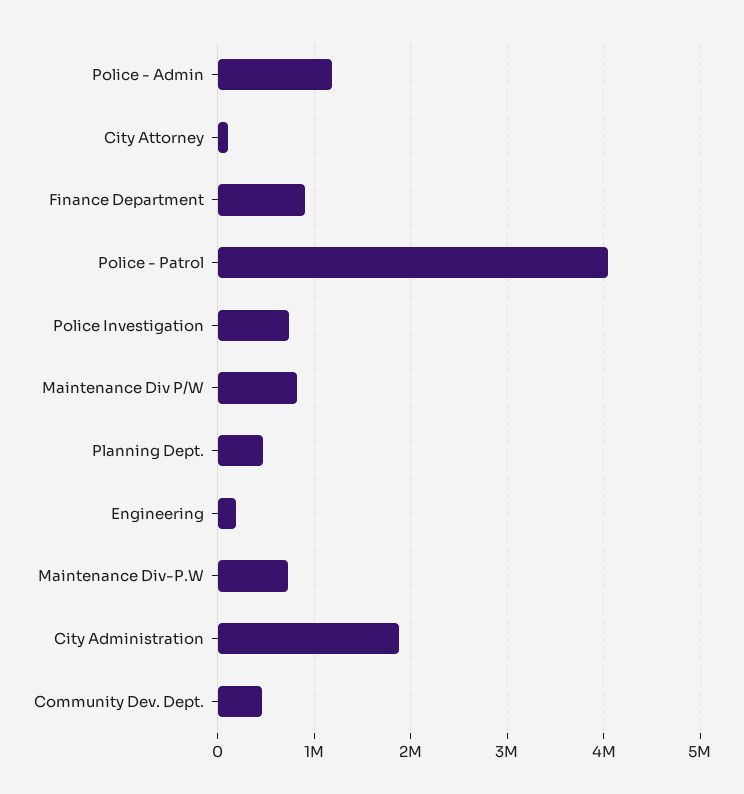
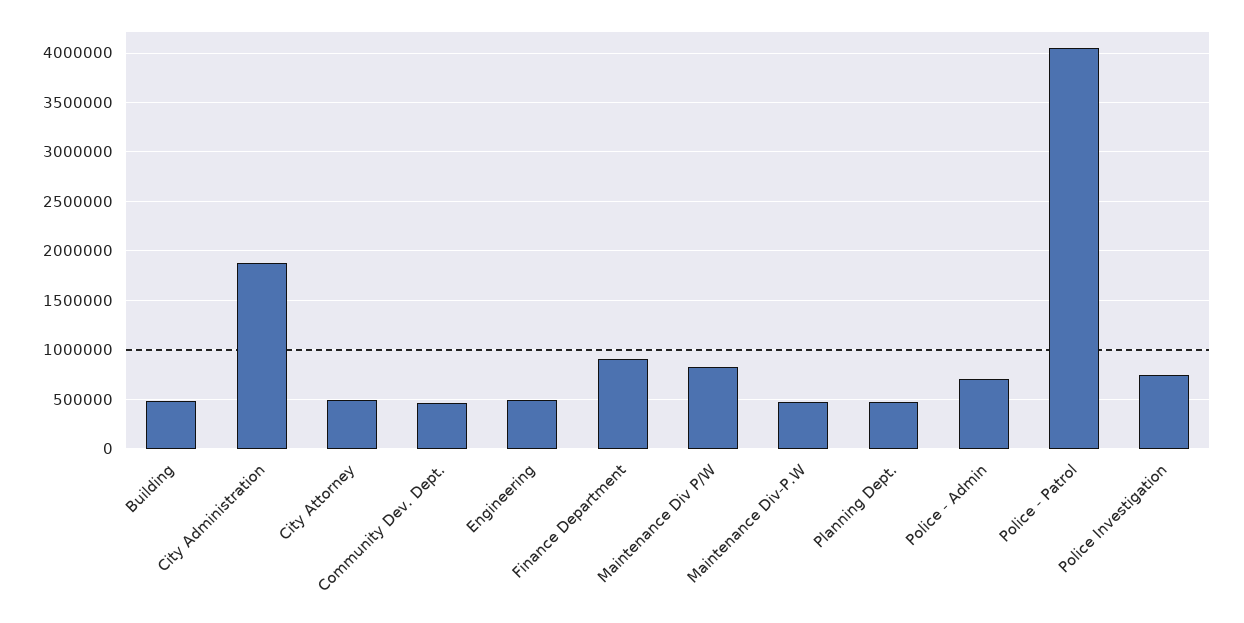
  {
-   "Police - Admin": 1200000,
+   "Police - Admin": 700000,
-   "City Attorney": 100000,
+   "City Attorney": 500000,
    "Finance Department": 900000,
    "Police - Patrol": 4000000,
    "Police Investigation": 700000,
    "Maintenance Div P/W": 800000,
    "Planning Dept.": 500000,
-   "Engineering": 200000,
+   "Engineering": 500000,
-   "Maintenance Div-P.W": 700000,
+   "Maintenance Div-P.W": 500000,
    "City Administration": 1900000,
-   "Community Dev. Dept.": 500000
+   "Community Dev. Dept.": 500000,
+   "Building": 500000
  }

